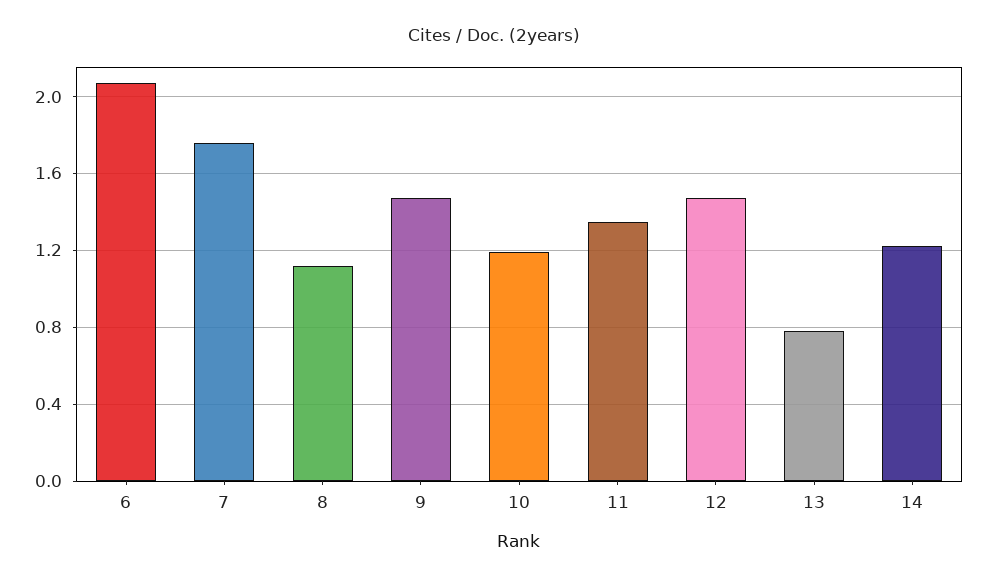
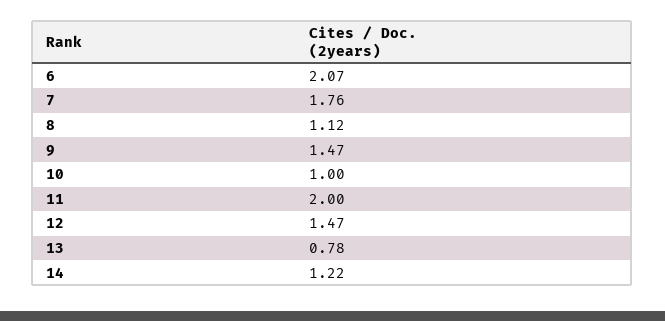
  {
    "6": 2.07,
    "7": 1.76,
    "8": 1.12,
    "9": 1.47,
-   "10": 1.2,
+   "10": 1,
-   "11": 1.35,
+   "11": 2,
    "12": 1.47,
    "13": 0.78,
    "14": 1.22
  }

